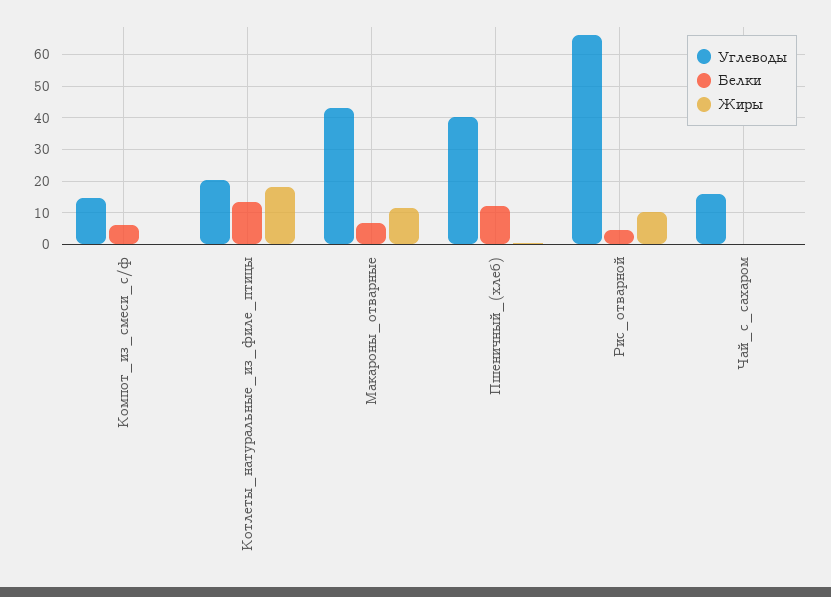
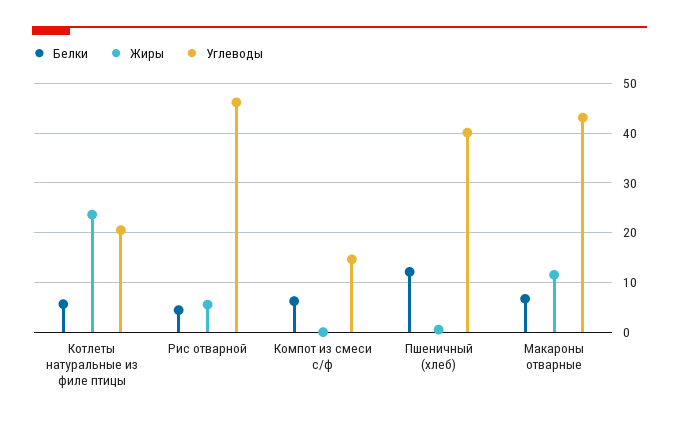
  {
    "Углеводы": {
      "Компот_из_смеси_с/ф": 14,
      "Котлеты_натуральные_из_филе_птицы": 20,
      "Макароны_отварные": 44,
      "Пшеничный_(хлеб)": 40,
-     "Рис_отварной": 66,
+     "Рис_отварной": 46
-     "Чай_с_сахаром": 16
    },
    "Белки": {
      "Компот_из_смеси_с/ф": 6,
-     "Котлеты_натуральные_из_филе_птицы": 14,
+     "Котлеты_натуральные_из_филе_птицы": 6,
      "Макароны_отварные": 6,
      "Пшеничный_(хлеб)": 12,
-     "Рис_отварной": 4,
+     "Рис_отварной": 4
-     "Чай_с_сахаром": 0
    },
    "Жиры": {
      "Компот_из_смеси_с/ф": 0,
-     "Котлеты_натуральные_из_филе_птицы": 18,
+     "Котлеты_натуральные_из_филе_птицы": 24,
      "Макароны_отварные": 12,
      "Пшеничный_(хлеб)": 0,
-     "Рис_отварной": 10,
+     "Рис_отварной": 6
-     "Чай_с_сахаром": 0
    }
  }

